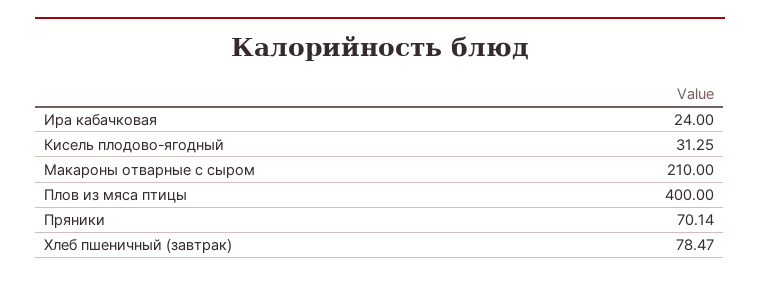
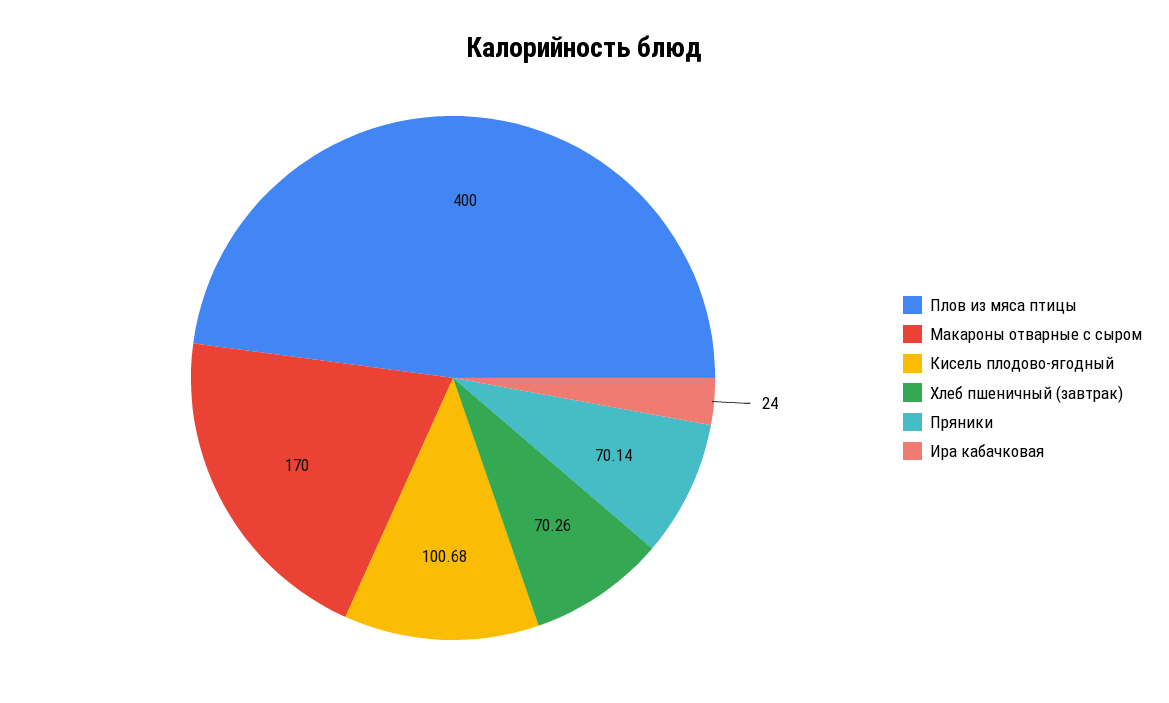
  {
    "Ира кабачковая": 24,
-   "Кисель плодово-ягодный": 31.25,
+   "Кисель плодово-ягодный": 100.68,
-   "Макароны отварные с сыром": 210,
+   "Макароны отварные с сыром": 170,
    "Плов из мяса птицы": 400,
    "Пряники": 70.14,
-   "Хлеб пшеничный (завтрак)": 78.47
+   "Хлеб пшеничный (завтрак)": 70.26
  }

